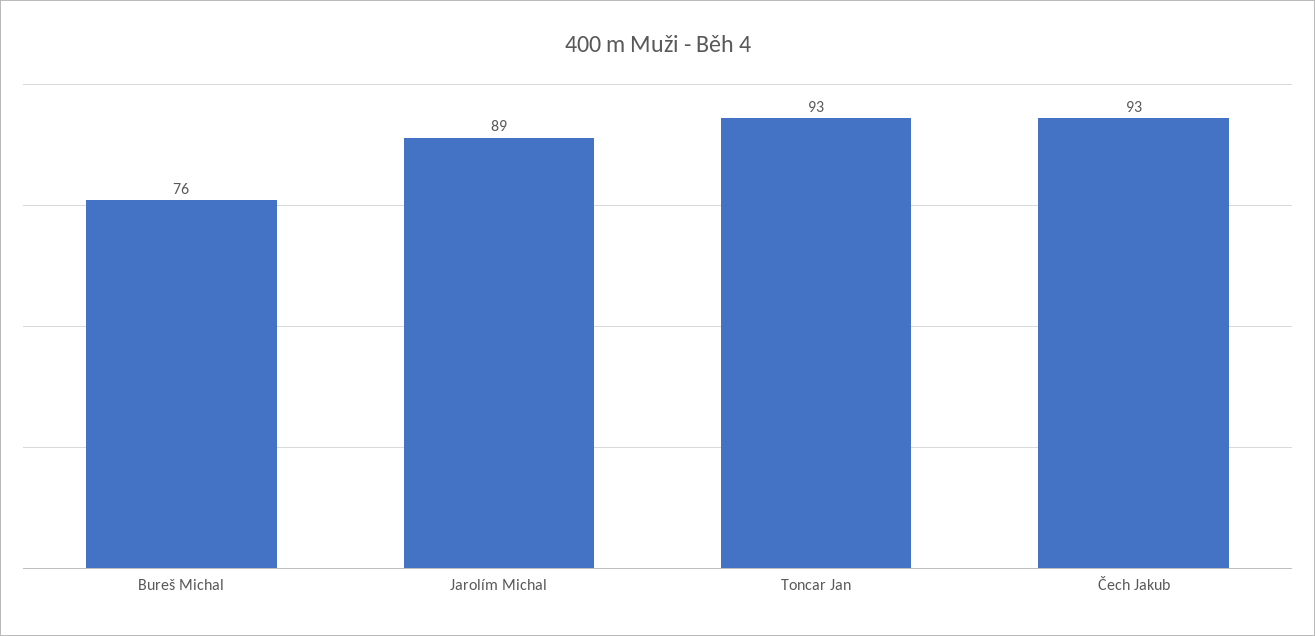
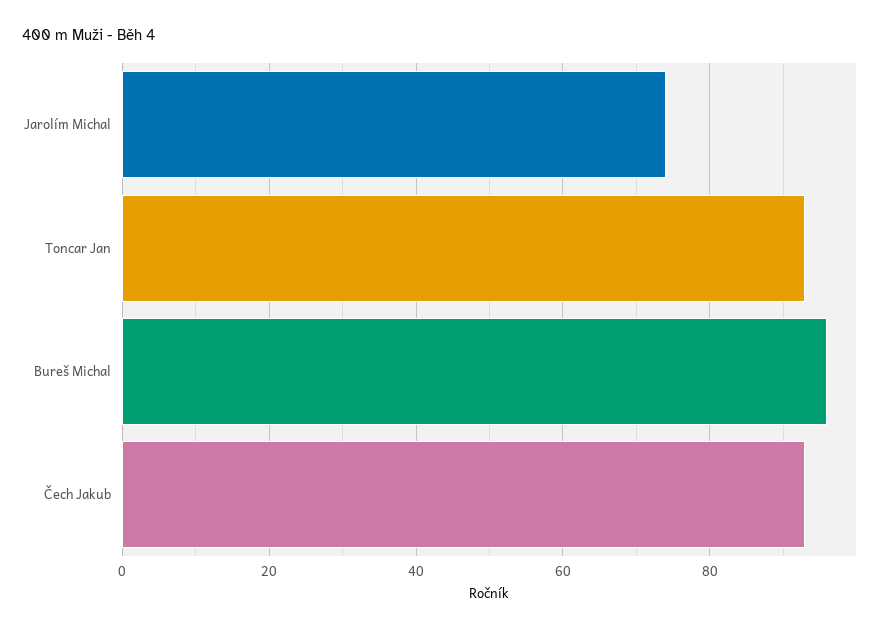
  {
-   "Bureš Michal": 76,
+   "Bureš Michal": 95,
-   "Jarolím Michal": 89,
+   "Jarolím Michal": 75,
    "Toncar Jan": 93,
    "Čech Jakub": 93
  }

